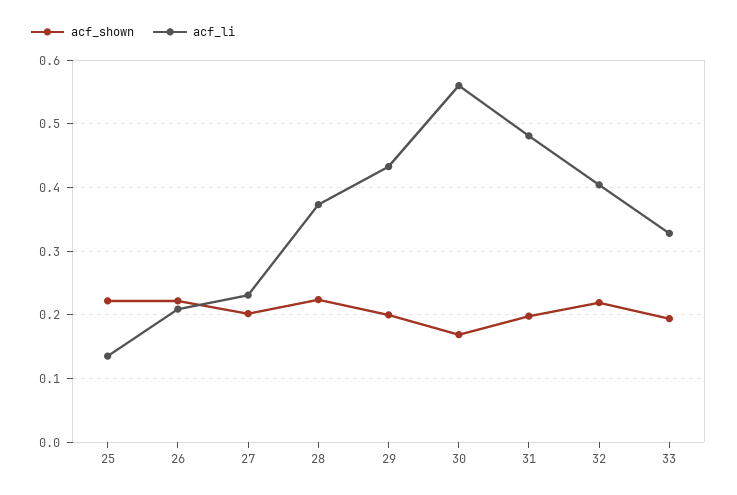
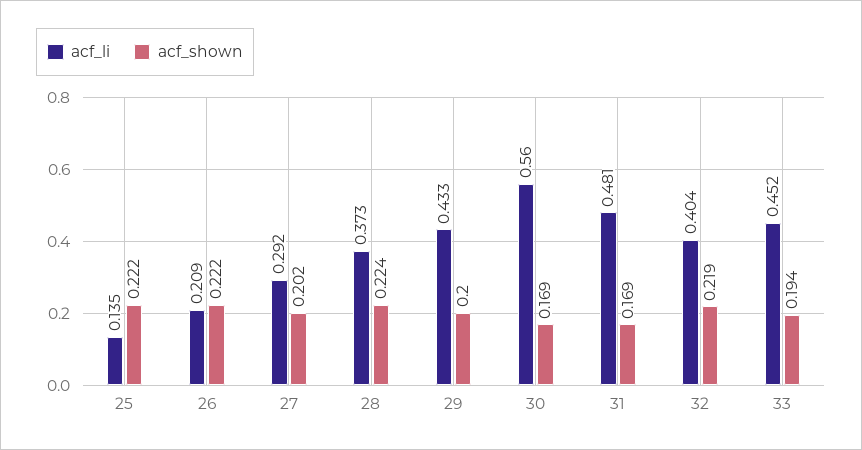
  {
    "acf_shown": {
      "25": 0.222,
      "26": 0.222,
      "27": 0.202,
      "28": 0.224,
      "29": 0.2,
      "30": 0.169,
-     "31": 0.2,
+     "31": 0.169,
      "32": 0.219,
      "33": 0.194
    },
    "acf_li": {
      "25": 0.135,
      "26": 0.209,
-     "27": 0.23,
+     "27": 0.292,
      "28": 0.373,
      "29": 0.433,
      "30": 0.56,
      "31": 0.481,
      "32": 0.404,
-     "33": 0.33
+     "33": 0.452
    }
  }

